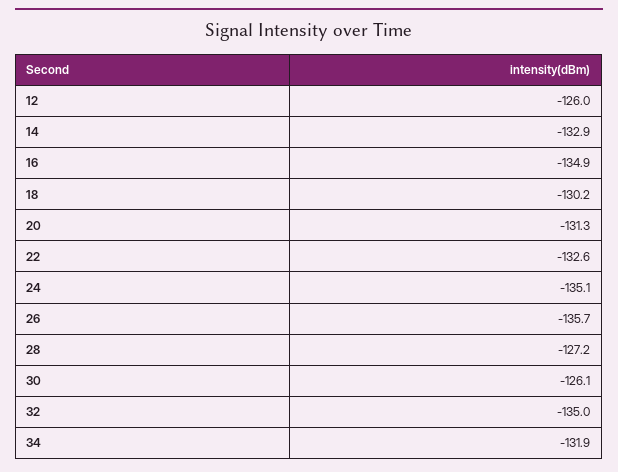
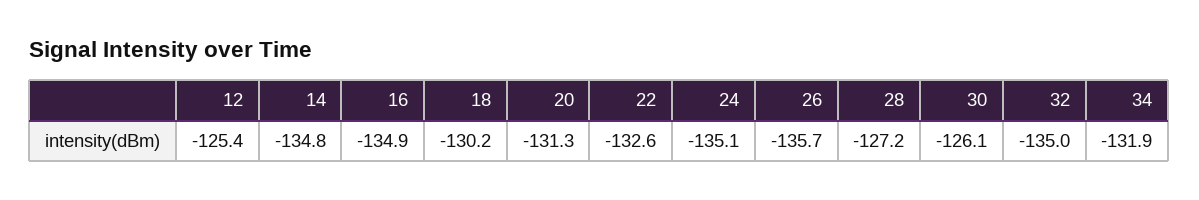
  {
-   "12": -126,
+   "12": -125.4,
-   "14": -132.9,
+   "14": -134.8,
    "16": -134.9,
    "18": -130.2,
    "20": -131.3,
    "22": -132.6,
    "24": -135.1,
    "26": -135.7,
    "28": -127.2,
    "30": -126.1,
    "32": -135,
    "34": -131.9
  }

